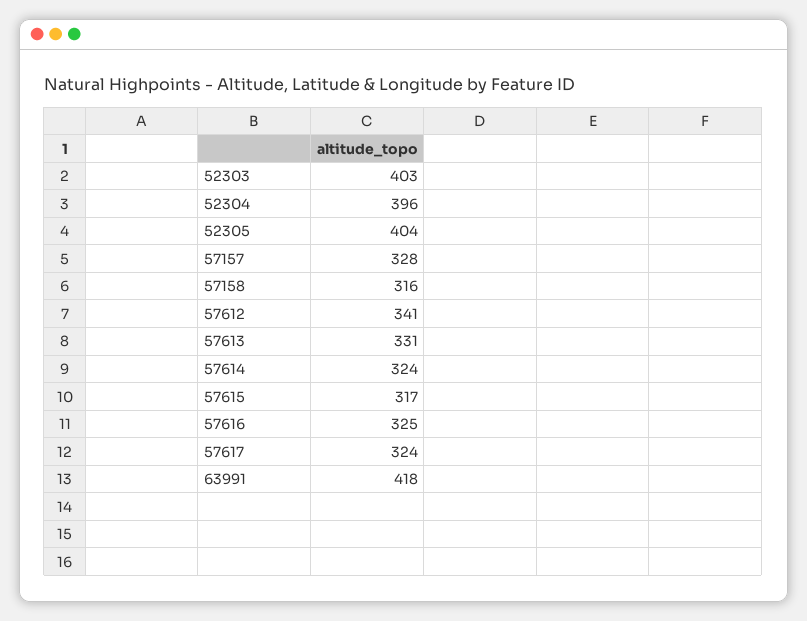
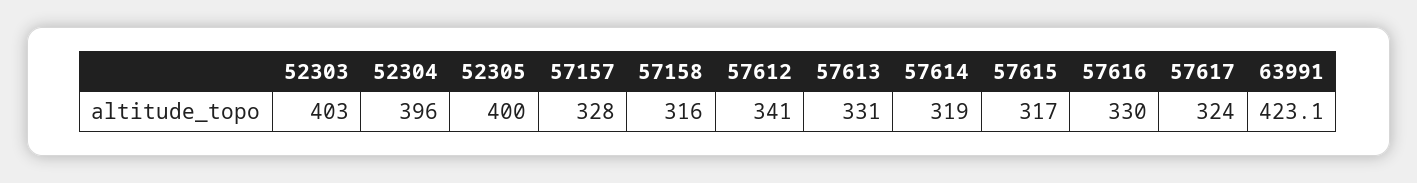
  {
    "52303": 403,
    "52304": 396,
-   "52305": 404,
+   "52305": 400,
    "57157": 328,
    "57158": 316,
    "57612": 341,
    "57613": 331,
-   "57614": 324,
+   "57614": 319,
    "57615": 317,
-   "57616": 325,
+   "57616": 330,
    "57617": 324,
-   "63991": 418
+   "63991": 423.1
  }

